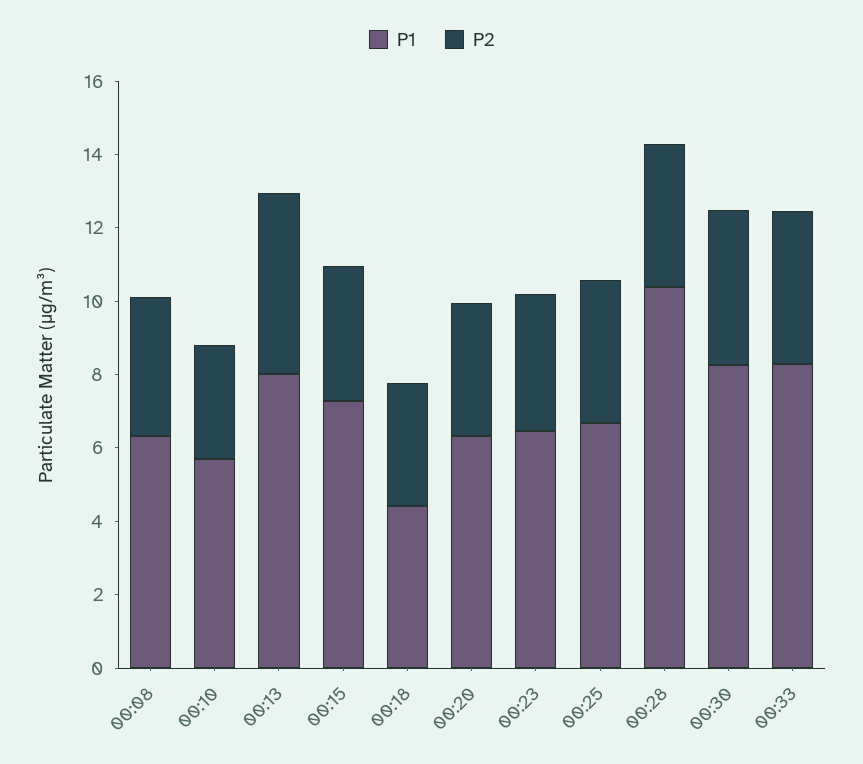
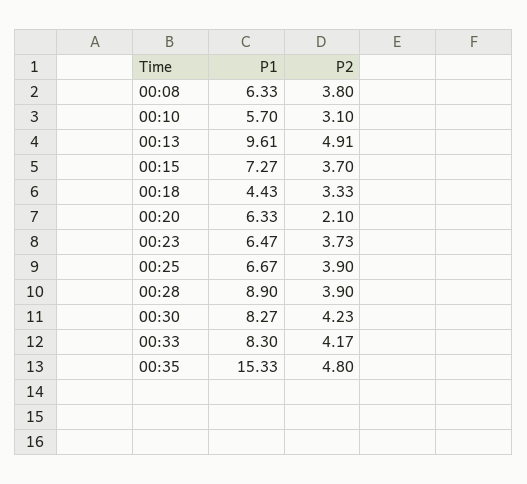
  {
    "P1": {
      "00:08": 6.33,
      "00:10": 5.7,
-     "00:13": 8,
+     "00:13": 9.61,
      "00:15": 7.27,
      "00:18": 4.43,
      "00:20": 6.33,
      "00:23": 6.47,
      "00:25": 6.67,
-     "00:28": 10.5,
+     "00:28": 8.9,
      "00:30": 8.27,
-     "00:33": 8.3
+     "00:33": 8.3,
+     "00:35": 15.33
    },
    "P2": {
      "00:08": 3.8,
      "00:10": 3.1,
      "00:13": 4.91,
      "00:15": 3.7,
      "00:18": 3.33,
-     "00:20": 3.5,
+     "00:20": 2.1,
      "00:23": 3.73,
      "00:25": 3.9,
      "00:28": 3.9,
      "00:30": 4.23,
-     "00:33": 4.17
+     "00:33": 4.17,
+     "00:35": 4.8
    }
  }

